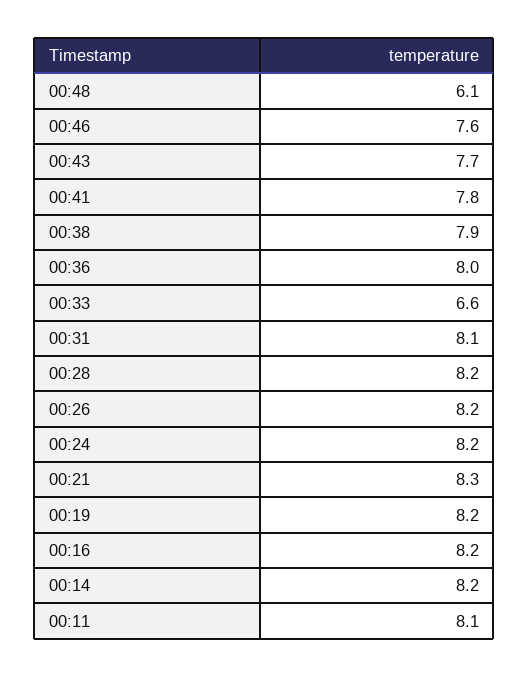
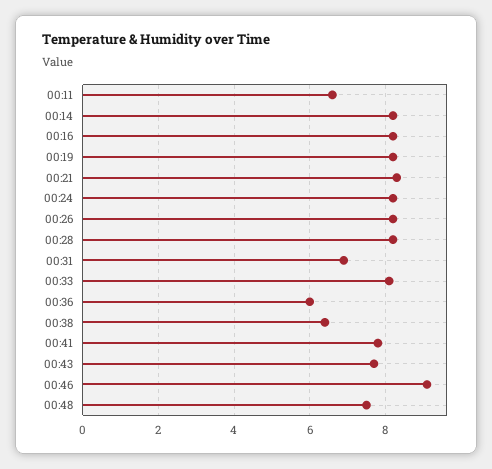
  {
-   "00:48": 6.1,
+   "00:48": 7.5,
-   "00:46": 7.6,
+   "00:46": 9,
    "00:43": 7.7,
    "00:41": 7.8,
-   "00:38": 7.9,
+   "00:38": 6.5,
-   "00:36": 8,
+   "00:36": 6,
-   "00:33": 6.6,
+   "00:33": 8,
-   "00:31": 8.1,
+   "00:31": 7,
    "00:28": 8.2,
    "00:26": 8.2,
    "00:24": 8.2,
    "00:21": 8.3,
    "00:19": 8.2,
    "00:16": 8.2,
    "00:14": 8.2,
-   "00:11": 8.1
+   "00:11": 6.5
  }

